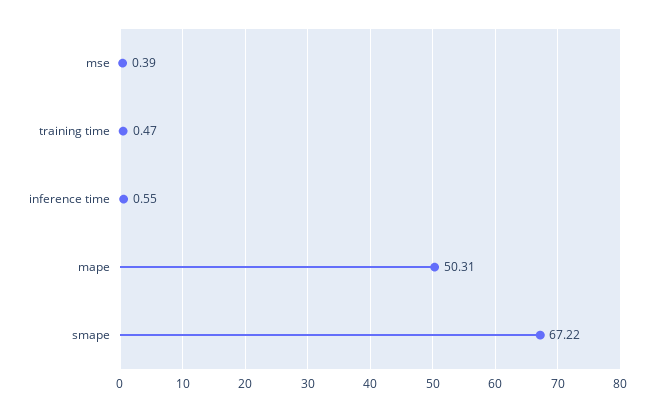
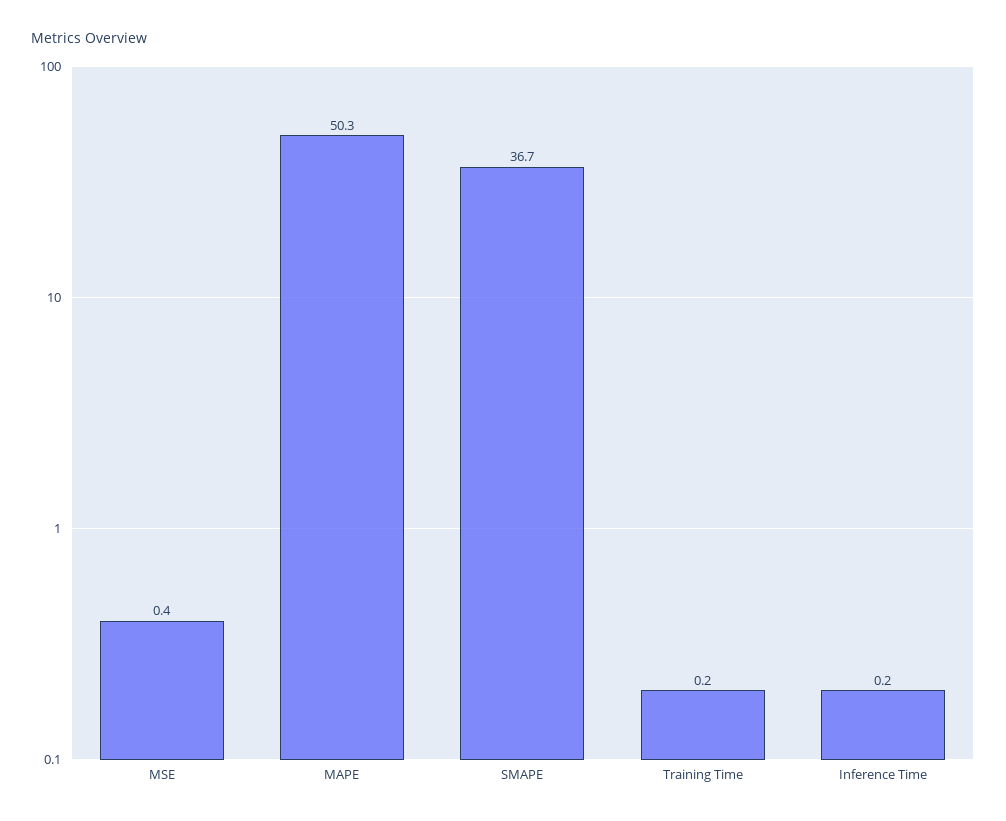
  {
    "mse": 0.39,
-   "training time": 0.47,
+   "training time": 0.2,
-   "inference time": 0.55,
+   "inference time": 0.2,
    "mape": 50.31,
-   "smape": 67.22
+   "smape": 36.7
  }

